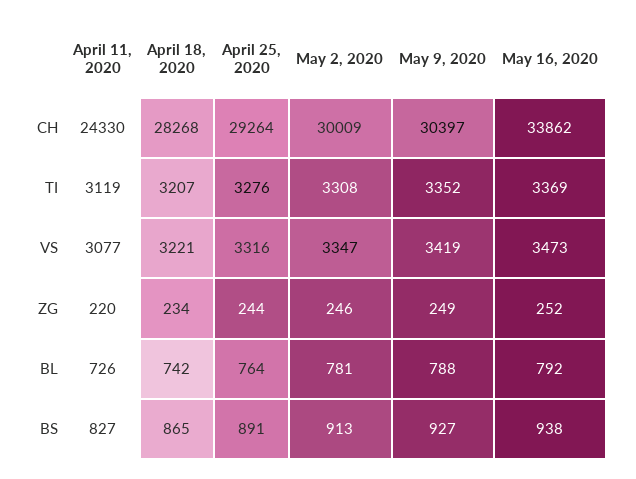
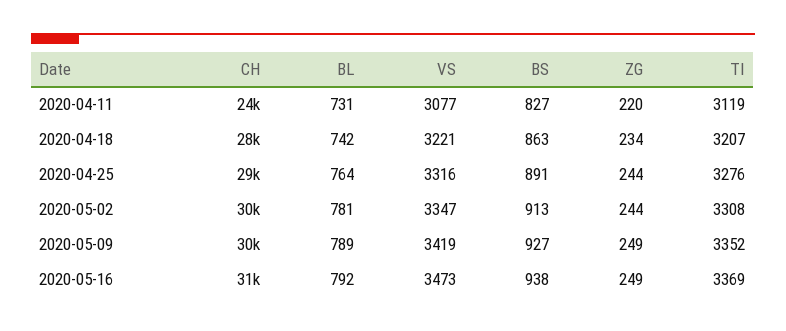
  {
    "April 11, 2020": {
      "CH": 24330,
      "TI": 3119,
      "VS": 3077,
      "ZG": 220,
-     "BL": 726,
+     "BL": 731,
      "BS": 827
    },
    "April 18, 2020": {
      "CH": 28268,
      "TI": 3207,
      "VS": 3221,
      "ZG": 234,
      "BL": 742,
-     "BS": 865
+     "BS": 863
    },
    "April 25, 2020": {
      "CH": 29264,
      "TI": 3276,
      "VS": 3316,
      "ZG": 244,
      "BL": 764,
      "BS": 891
    },
    "May 2, 2020": {
      "CH": 30009,
      "TI": 3308,
      "VS": 3347,
-     "ZG": 246,
+     "ZG": 244,
      "BL": 781,
      "BS": 913
    },
    "May 9, 2020": {
      "CH": 30397,
      "TI": 3352,
      "VS": 3419,
      "ZG": 249,
-     "BL": 788,
+     "BL": 789,
      "BS": 927
    },
    "May 16, 2020": {
-     "CH": 33862,
+     "CH": 31000,
      "TI": 3369,
      "VS": 3473,
-     "ZG": 252,
+     "ZG": 249,
      "BL": 792,
      "BS": 938
    }
  }

